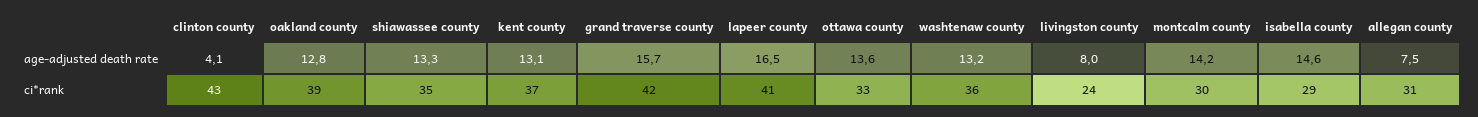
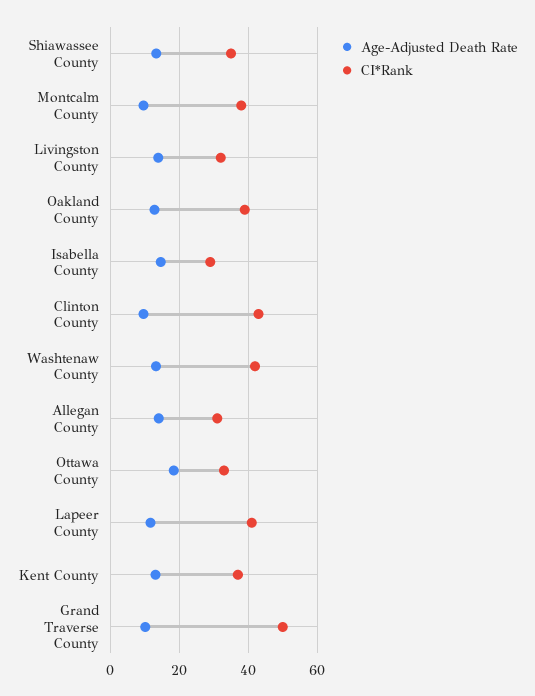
  {
    "age-adjusted death rate": {
-     "clinton county": 4.1,
+     "clinton county": 10,
      "oakland county": 12.8,
      "shiawassee county": 13.3,
      "kent county": 13.1,
-     "grand traverse county": 15.7,
+     "grand traverse county": 10,
-     "lapeer county": 16.5,
+     "lapeer county": 12,
-     "ottawa county": 13.6,
+     "ottawa county": 18,
      "washtenaw county": 13.2,
-     "livingston county": 8,
+     "livingston county": 14,
-     "montcalm county": 14.2,
+     "montcalm county": 10,
      "isabella county": 14.6,
-     "allegan county": 7.5
+     "allegan county": 14
    },
    "ci*rank": {
      "clinton county": 43,
      "oakland county": 39,
      "shiawassee county": 35,
      "kent county": 37,
-     "grand traverse county": 42,
+     "grand traverse county": 50,
      "lapeer county": 41,
      "ottawa county": 33,
-     "washtenaw county": 36,
+     "washtenaw county": 42,
-     "livingston county": 24,
+     "livingston county": 32,
-     "montcalm county": 30,
+     "montcalm county": 38,
      "isabella county": 29,
      "allegan county": 31
    }
  }

